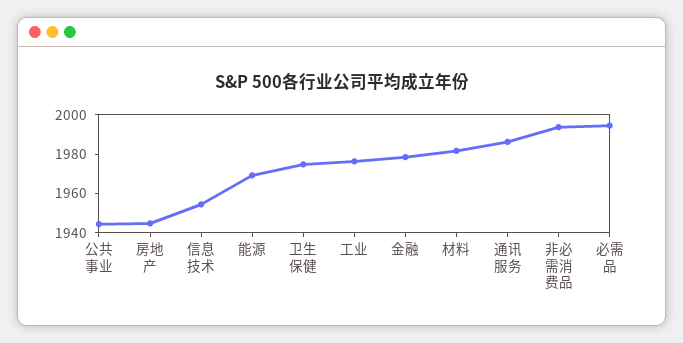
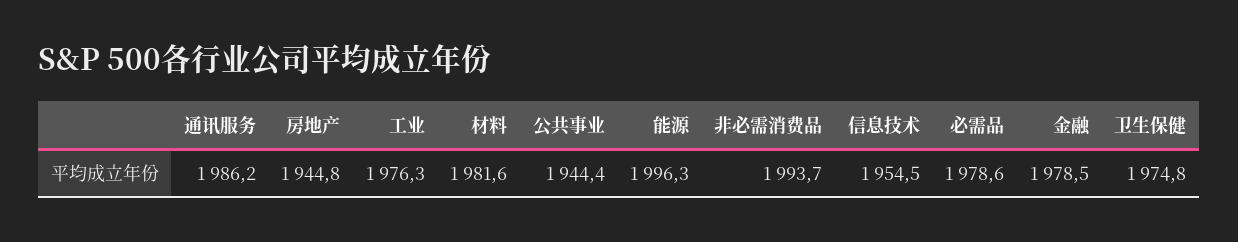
  {
    "公共事业": 1944.4,
    "房地产": 1944.8,
    "信息技术": 1954.5,
-   "能源": 1970,
+   "能源": 1996.3,
    "卫生保健": 1974.8,
    "工业": 1976.3,
    "金融": 1978.5,
    "材料": 1981.6,
    "通讯服务": 1986.2,
    "非必需消费品": 1993.7,
-   "必需品": 1995
+   "必需品": 1978.6
  }

